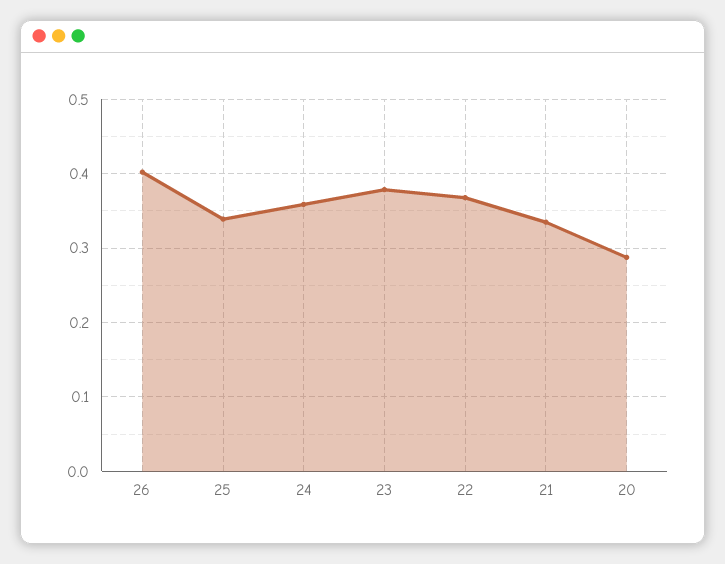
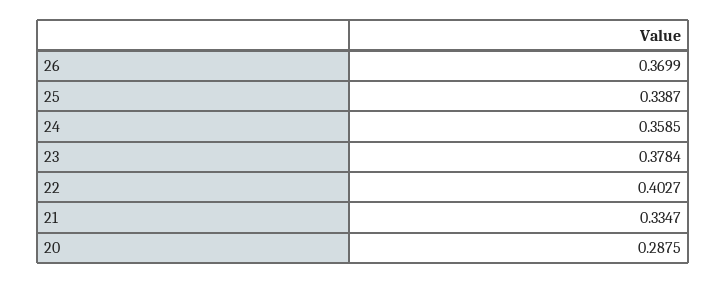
  {
-   "26": 0.4,
+   "26": 0.3699,
    "25": 0.3387,
    "24": 0.3585,
    "23": 0.3784,
-   "22": 0.37,
+   "22": 0.4027,
    "21": 0.3347,
    "20": 0.2875
  }

